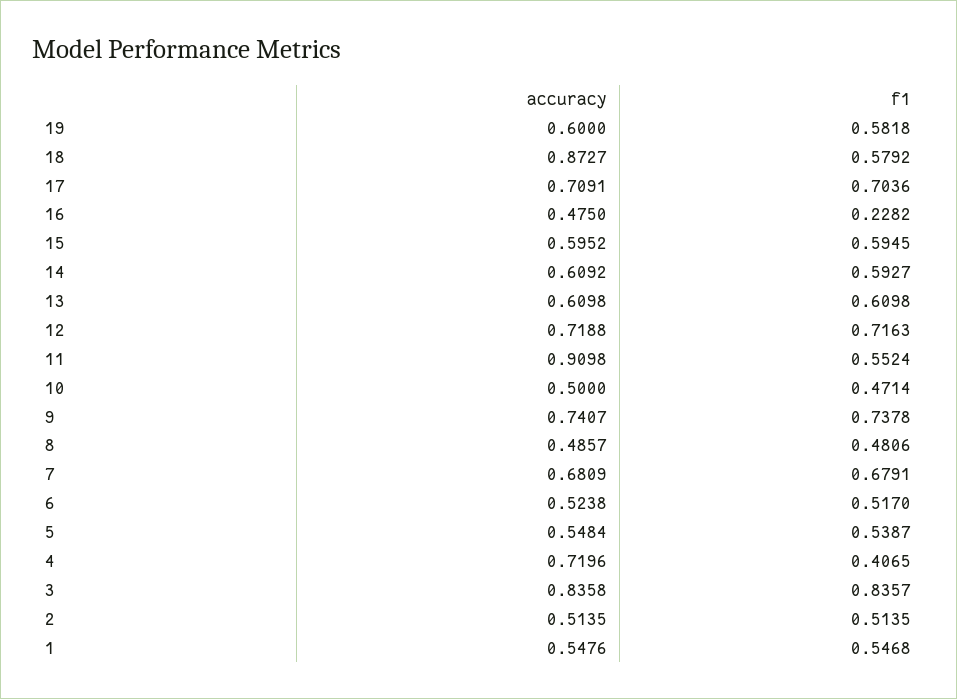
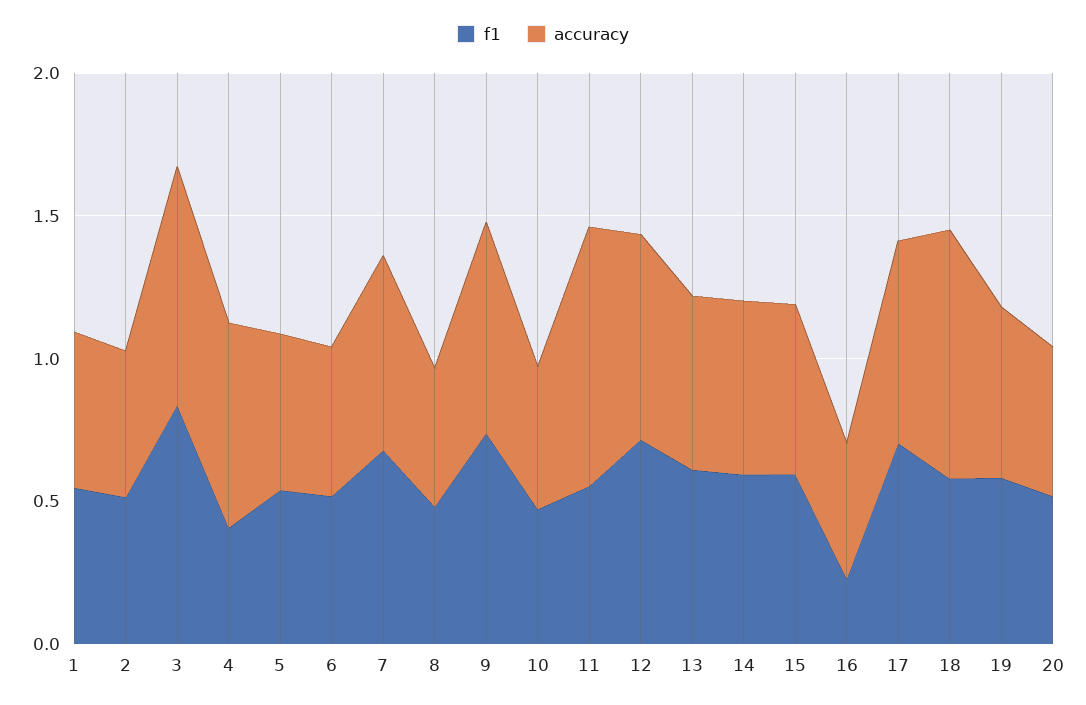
  {
    "accuracy": {
      "19": 0.6,
      "18": 0.8727,
      "17": 0.7091,
      "16": 0.475,
      "15": 0.5952,
      "14": 0.6092,
      "13": 0.6098,
      "12": 0.7188,
      "11": 0.9098,
      "10": 0.5,
      "9": 0.7407,
      "8": 0.4857,
      "7": 0.6809,
      "6": 0.5238,
      "5": 0.5484,
      "4": 0.7196,
      "3": 0.8358,
      "2": 0.5135,
-     "1": 0.5476
+     "1": 0.5476,
+     "20": 0.5
    },
    "f1": {
      "19": 0.5818,
      "18": 0.5792,
      "17": 0.7036,
      "16": 0.2282,
      "15": 0.5945,
      "14": 0.5927,
      "13": 0.6098,
      "12": 0.7163,
      "11": 0.5524,
      "10": 0.4714,
      "9": 0.7378,
      "8": 0.4806,
      "7": 0.6791,
      "6": 0.517,
      "5": 0.5387,
      "4": 0.4065,
      "3": 0.8357,
      "2": 0.5135,
-     "1": 0.5468
+     "1": 0.5468,
+     "20": 0.5
    }
  }

